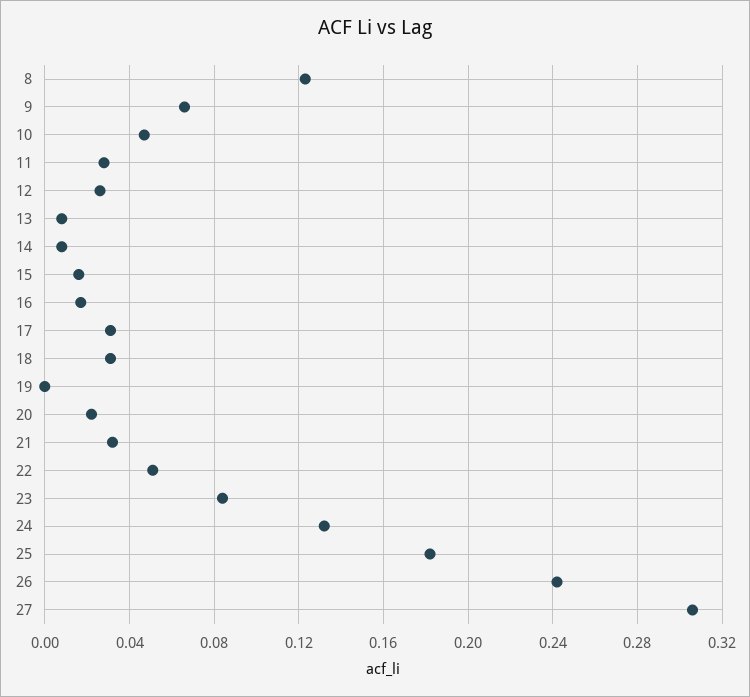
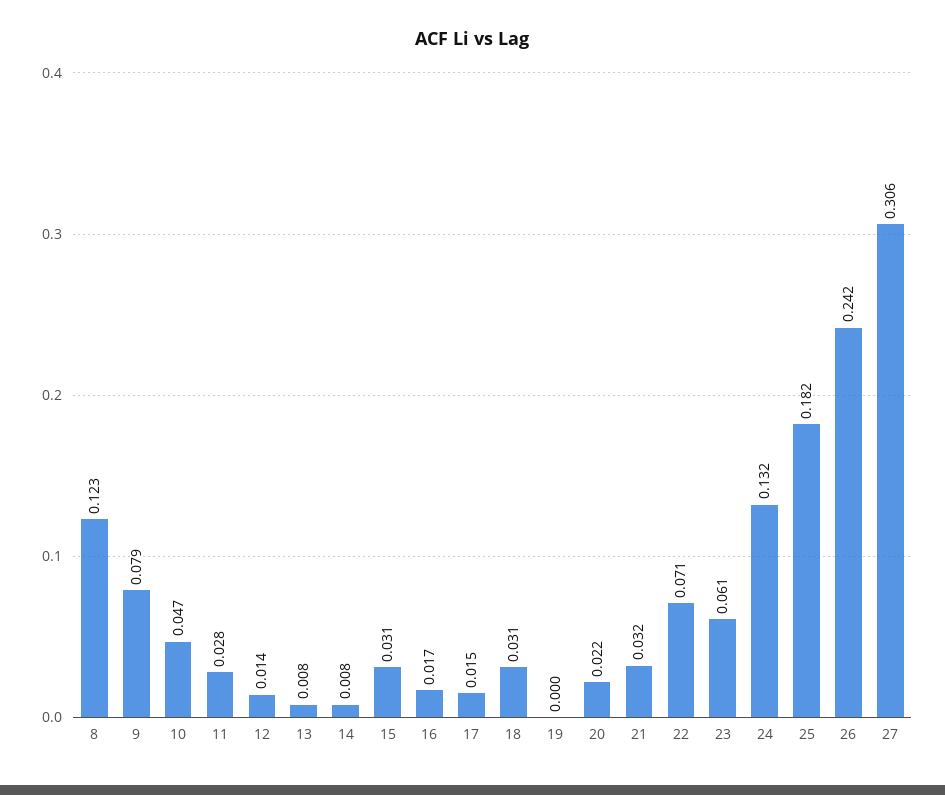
  {
    "8": 0.123,
-   "9": 0.065,
+   "9": 0.079,
    "10": 0.047,
    "11": 0.028,
-   "12": 0.025,
+   "12": 0.014,
    "13": 0.008,
    "14": 0.008,
-   "15": 0.015,
+   "15": 0.031,
    "16": 0.017,
-   "17": 0.03,
+   "17": 0.015,
    "18": 0.031,
    "19": 0,
    "20": 0.022,
    "21": 0.032,
-   "22": 0.05,
+   "22": 0.071,
-   "23": 0.085,
+   "23": 0.061,
    "24": 0.132,
    "25": 0.182,
    "26": 0.242,
    "27": 0.306
  }

